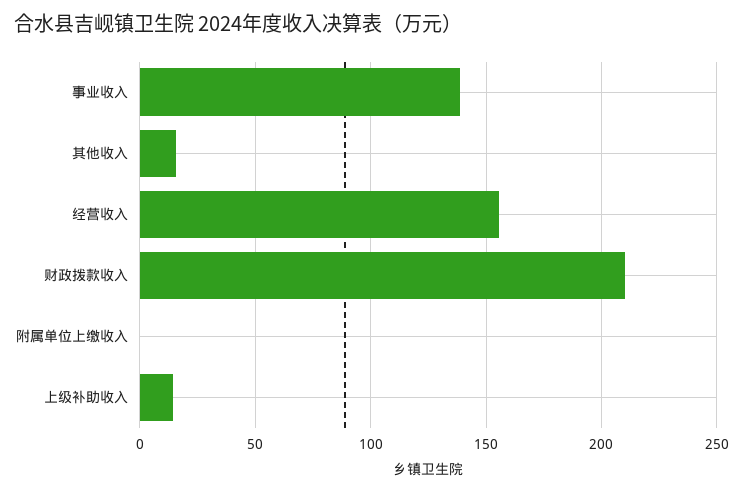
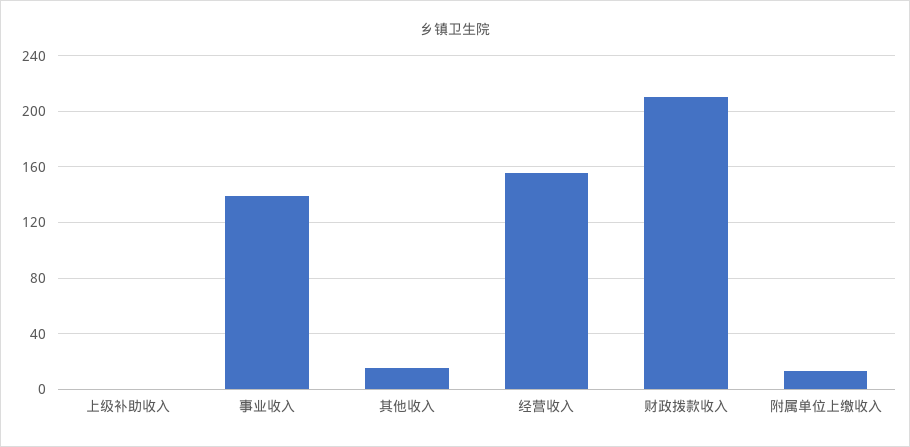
  {
    "事业收入": 140,
    "其他收入": 15,
    "经营收入": 155,
    "财政拨款收入": 210,
-   "附属单位上缴收入": 0,
+   "附属单位上缴收入": 15,
-   "上级补助收入": 15
+   "上级补助收入": 0
  }

